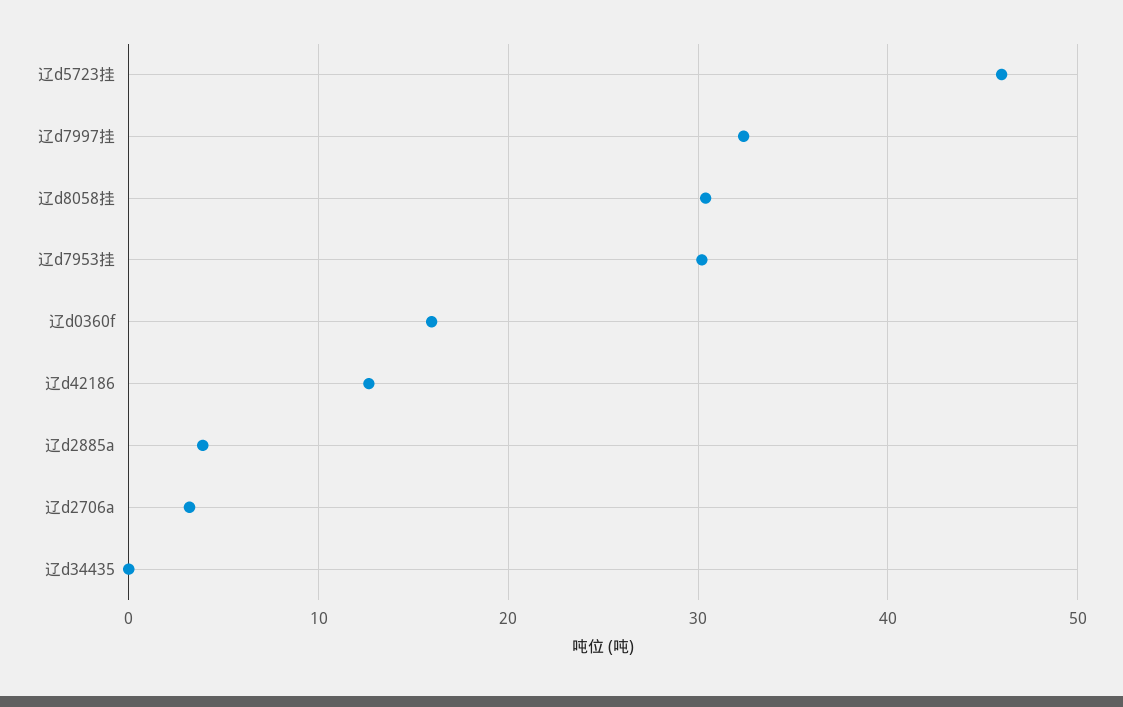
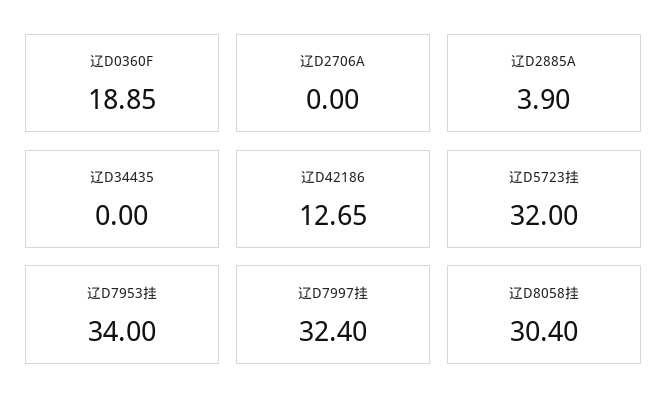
  {
-   "辽d5723挂": 46,
+   "辽d5723挂": 32,
    "辽d7997挂": 32.4,
    "辽d8058挂": 30.4,
-   "辽d7953挂": 30,
+   "辽d7953挂": 34,
-   "辽d0360f": 16,
+   "辽d0360f": 18.85,
    "辽d42186": 12.65,
    "辽d2885a": 3.9,
-   "辽d2706a": 3,
+   "辽d2706a": 0,
    "辽d34435": 0
  }

